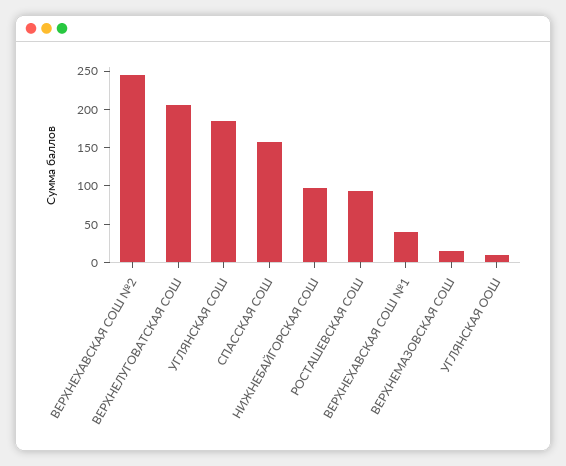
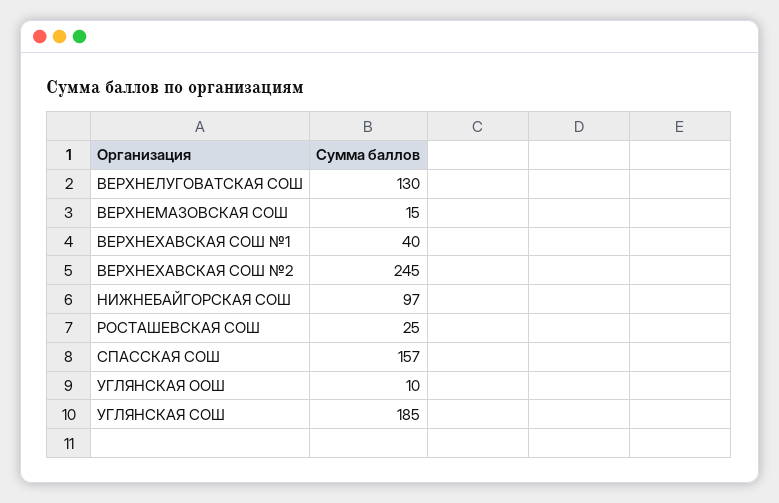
  {
    "ВЕРХНЕХАВСКАЯ СОШ №2": 245,
-   "ВЕРХНЕЛУГОВАТСКАЯ СОШ": 200,
+   "ВЕРХНЕЛУГОВАТСКАЯ СОШ": 130,
    "УГЛЯНСКАЯ СОШ": 185,
    "СПАССКАЯ СОШ": 157,
    "НИЖНЕБАЙГОРСКАЯ СОШ": 97,
-   "РОСТАШЕВСКАЯ СОШ": 100,
+   "РОСТАШЕВСКАЯ СОШ": 25,
    "ВЕРХНЕХАВСКАЯ СОШ №1": 40,
    "ВЕРХНЕМАЗОВСКАЯ СОШ": 15,
    "УГЛЯНСКАЯ ООШ": 10
  }

